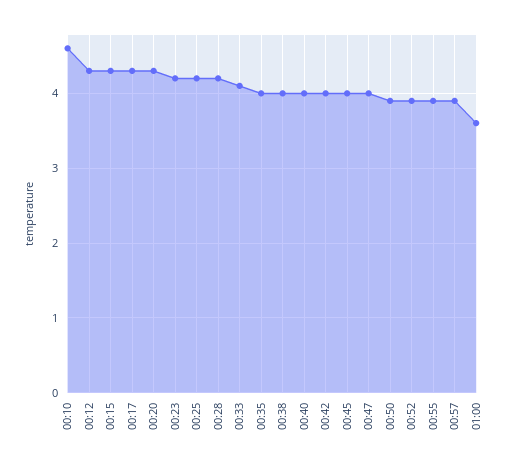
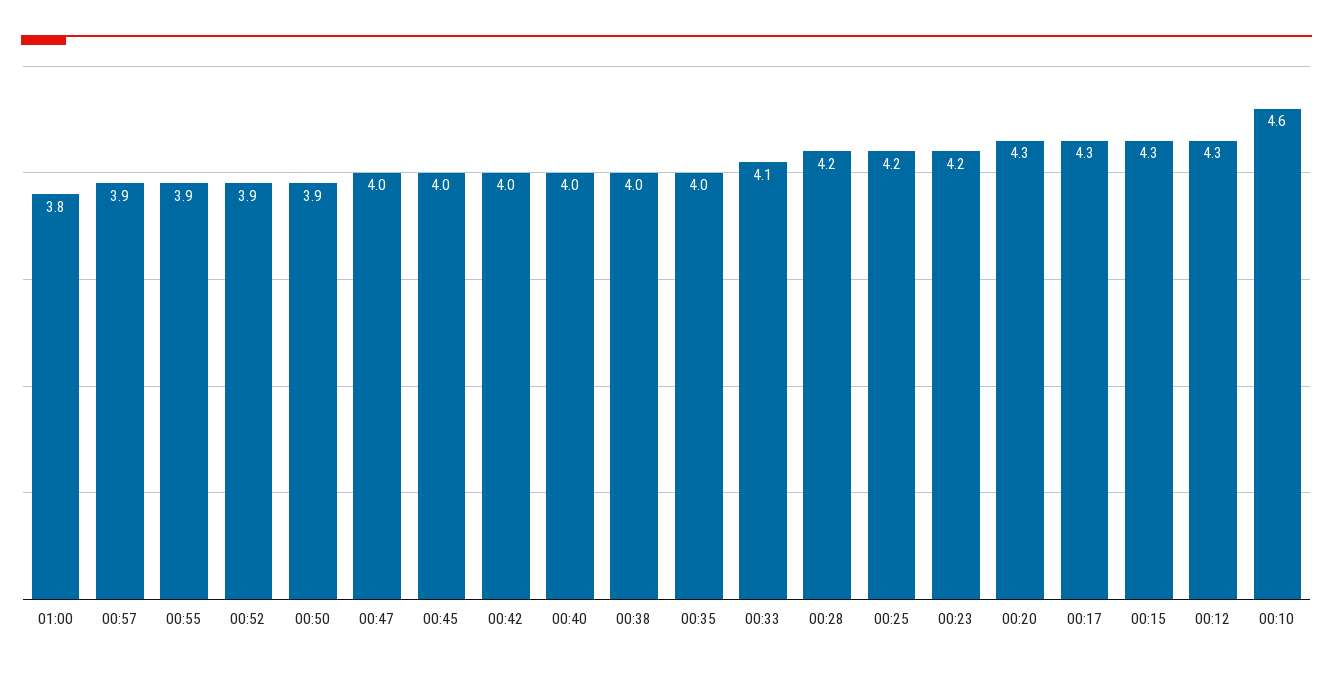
  {
    "00:10": 4.6,
    "00:12": 4.3,
    "00:15": 4.3,
    "00:17": 4.3,
    "00:20": 4.3,
    "00:23": 4.2,
    "00:25": 4.2,
    "00:28": 4.2,
    "00:33": 4.1,
    "00:35": 4,
    "00:38": 4,
    "00:40": 4,
    "00:42": 4,
    "00:45": 4,
    "00:47": 4,
    "00:50": 3.9,
    "00:52": 3.9,
    "00:55": 3.9,
    "00:57": 3.9,
-   "01:00": 3.6
+   "01:00": 3.8
  }

